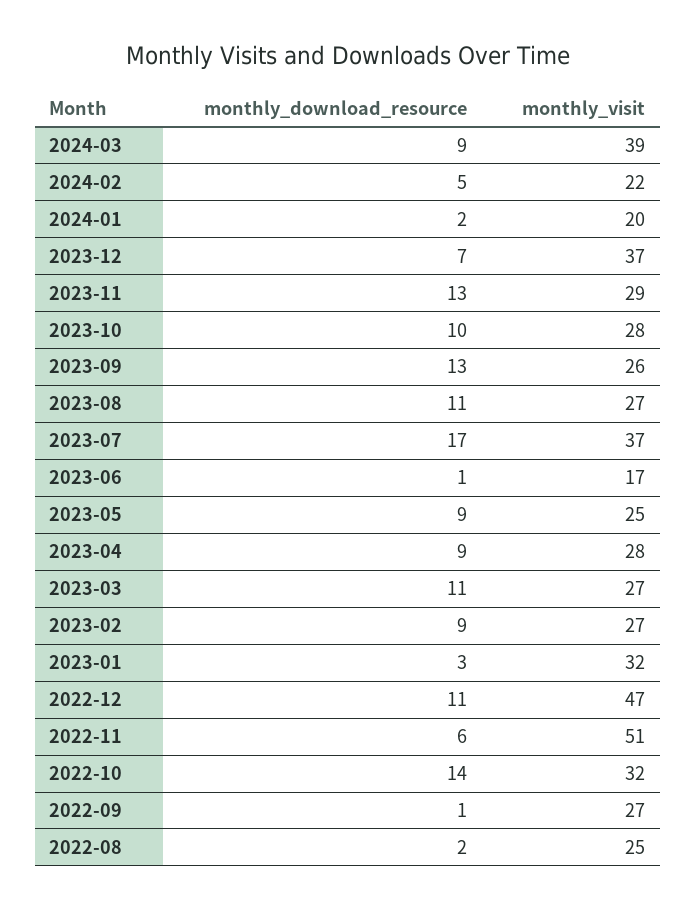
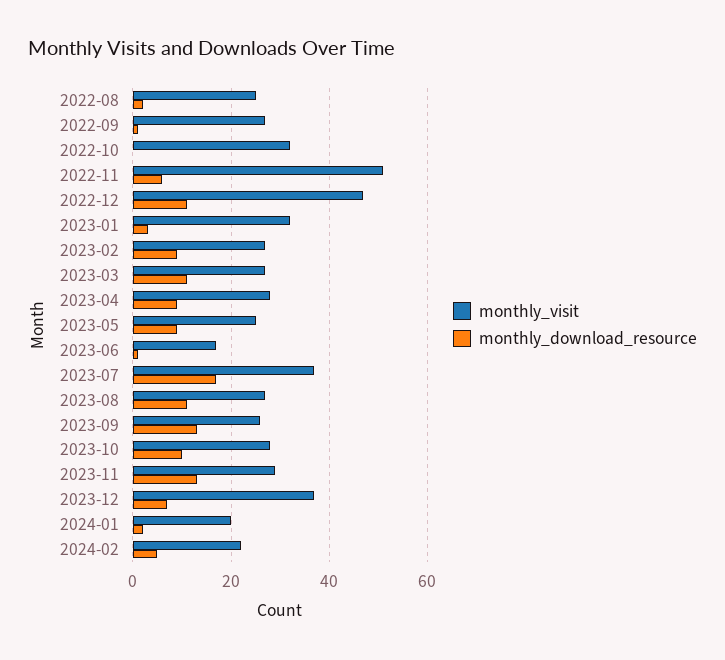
  {
    "monthly_download_resource": {
-     "2024-03": 9,
      "2024-02": 5,
      "2024-01": 2,
      "2023-12": 7,
      "2023-11": 13,
      "2023-10": 10,
      "2023-09": 13,
      "2023-08": 11,
      "2023-07": 17,
      "2023-06": 1,
      "2023-05": 9,
      "2023-04": 9,
      "2023-03": 11,
      "2023-02": 9,
      "2023-01": 3,
      "2022-12": 11,
      "2022-11": 6,
-     "2022-10": 14,
+     "2022-10": 0,
      "2022-09": 1,
      "2022-08": 2
    },
    "monthly_visit": {
-     "2024-03": 39,
      "2024-02": 22,
      "2024-01": 20,
      "2023-12": 37,
      "2023-11": 29,
      "2023-10": 28,
      "2023-09": 26,
      "2023-08": 27,
      "2023-07": 37,
      "2023-06": 17,
      "2023-05": 25,
      "2023-04": 28,
      "2023-03": 27,
      "2023-02": 27,
      "2023-01": 32,
      "2022-12": 47,
      "2022-11": 51,
      "2022-10": 32,
      "2022-09": 27,
      "2022-08": 25
    }
  }

